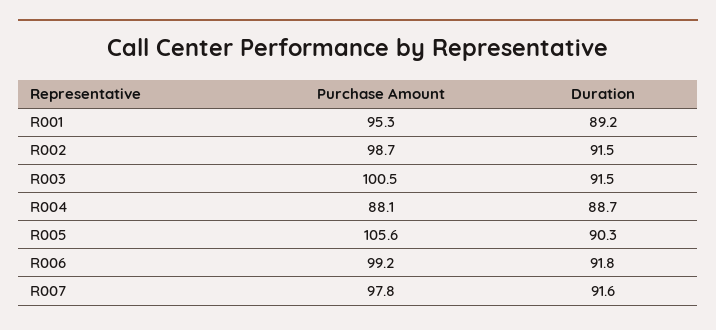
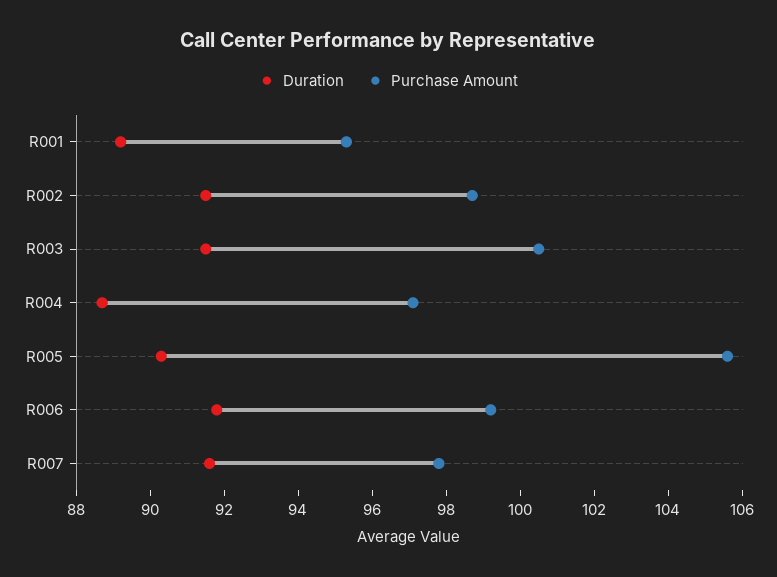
  {
    "Purchase Amount": {
      "R001": 95.3,
      "R002": 98.7,
      "R003": 100.5,
-     "R004": 88.1,
+     "R004": 97,
      "R005": 105.6,
      "R006": 99.2,
      "R007": 97.8
    },
    "Duration": {
      "R001": 89.2,
      "R002": 91.5,
      "R003": 91.5,
      "R004": 88.7,
      "R005": 90.3,
      "R006": 91.8,
      "R007": 91.6
    }
  }

